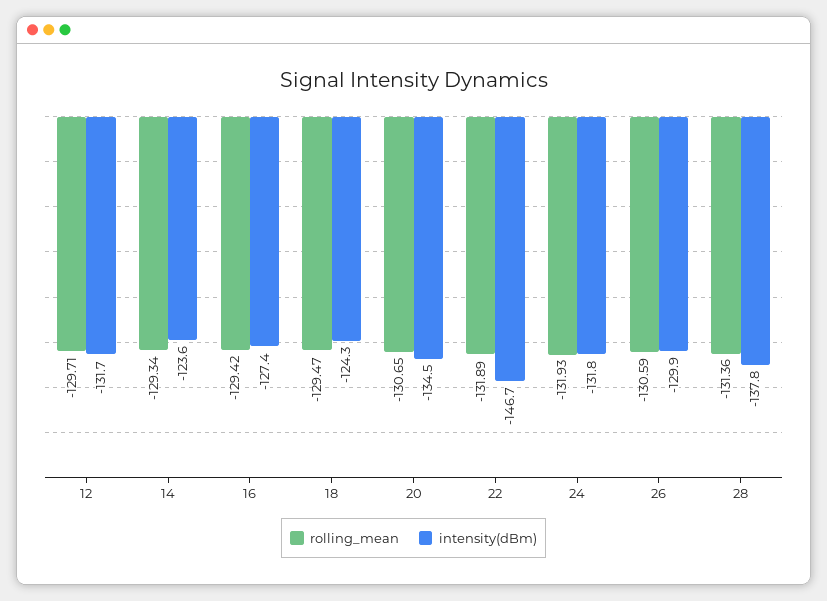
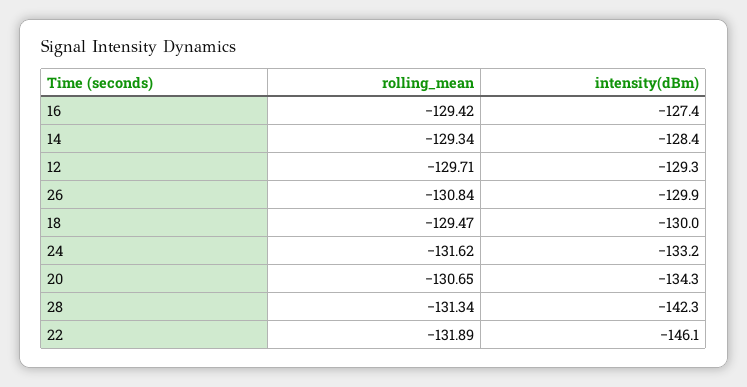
  {
    "rolling_mean": {
      "12": -129.71,
      "14": -129.34,
      "16": -129.42,
      "18": -129.47,
      "20": -130.65,
      "22": -131.89,
-     "24": -131.93,
+     "24": -131.62,
-     "26": -130.59,
+     "26": -130.84,
-     "28": -131.36
+     "28": -131.34
    },
    "intensity(dBm)": {
-     "12": -131.7,
+     "12": -129.3,
-     "14": -123.6,
+     "14": -128.4,
      "16": -127.4,
-     "18": -124.3,
+     "18": -130,
-     "20": -134.5,
+     "20": -134.3,
-     "22": -146.7,
+     "22": -146.1,
-     "24": -131.8,
+     "24": -133.2,
      "26": -129.9,
-     "28": -137.8
+     "28": -142.3
    }
  }

